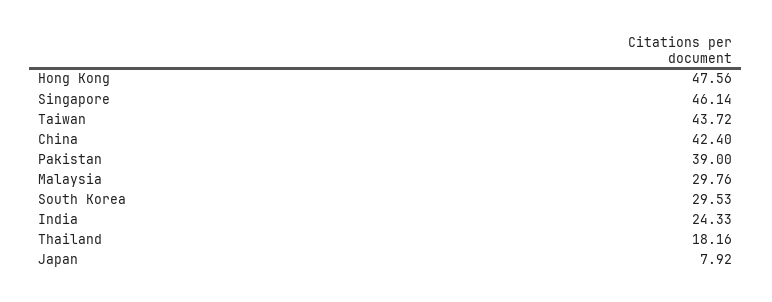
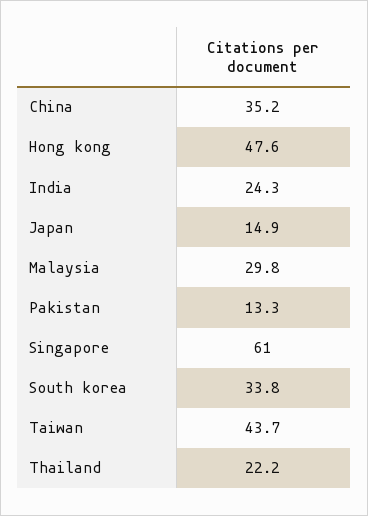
  {
    "Hong Kong": 47.56,
-   "Singapore": 46.14,
+   "Singapore": 61,
    "Taiwan": 43.72,
-   "China": 42.4,
+   "China": 35.2,
-   "Pakistan": 39,
+   "Pakistan": 13.3,
    "Malaysia": 29.76,
-   "South Korea": 29.53,
+   "South Korea": 33.8,
    "India": 24.33,
-   "Thailand": 18.16,
+   "Thailand": 22.2,
-   "Japan": 7.92
+   "Japan": 14.9
  }

